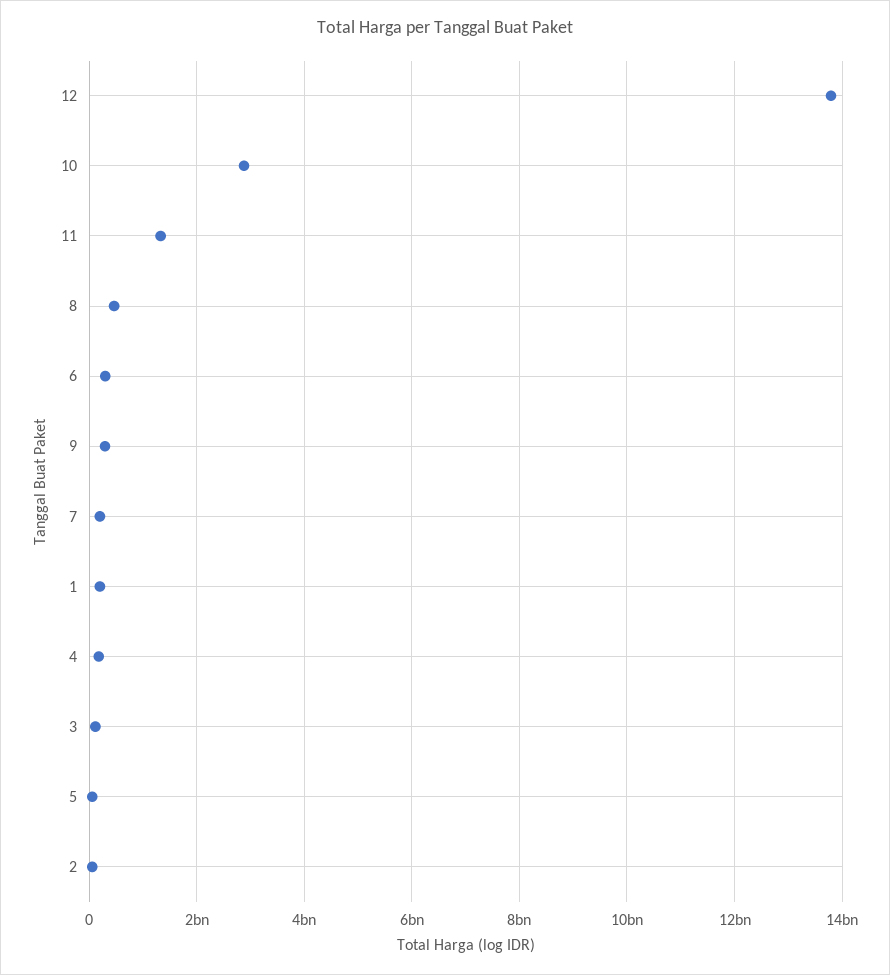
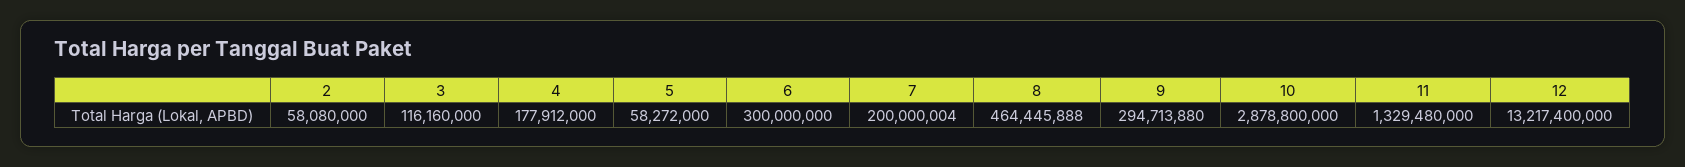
  {
-   "12": 13800000000,
+   "12": 13217400000,
    "10": 2878800000,
    "11": 1329480000,
    "8": 464445888,
    "6": 300000000,
    "9": 294713880,
    "7": 200000004,
-   "1": 200000000,
    "4": 177912000,
    "3": 116160000,
    "5": 58272000,
    "2": 58080000
  }

